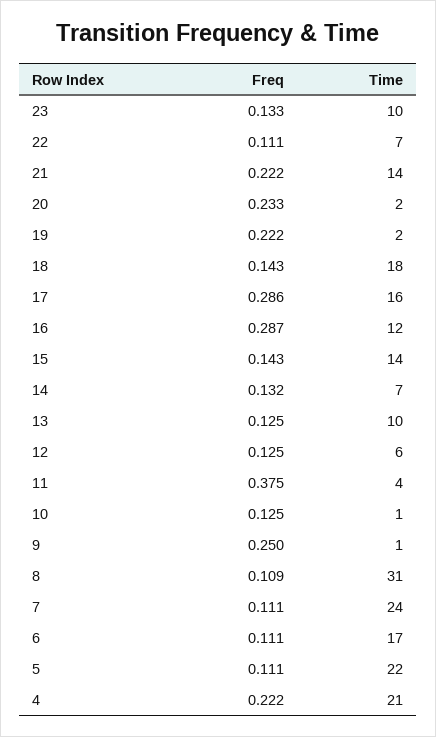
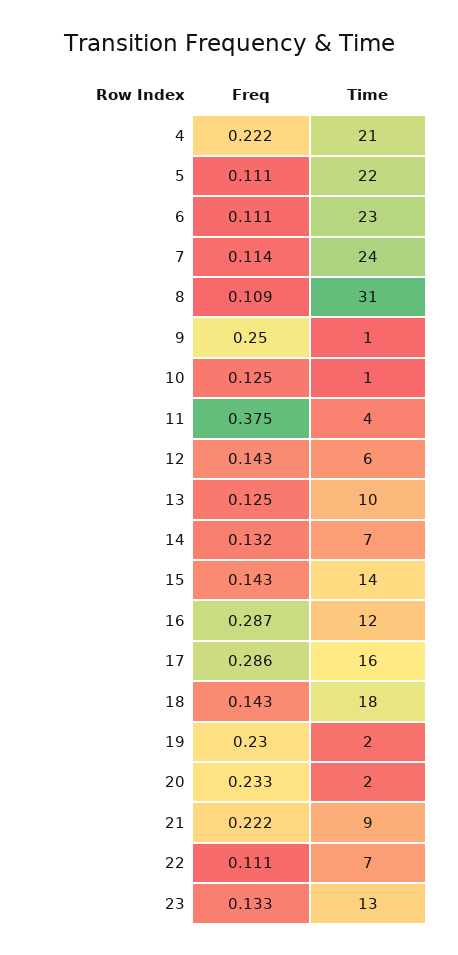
  {
    "Freq": {
      "23": 0.133,
      "22": 0.111,
      "21": 0.222,
      "20": 0.233,
-     "19": 0.222,
+     "19": 0.23,
      "18": 0.143,
      "17": 0.286,
      "16": 0.287,
      "15": 0.143,
      "14": 0.132,
      "13": 0.125,
-     "12": 0.125,
+     "12": 0.143,
      "11": 0.375,
      "10": 0.125,
      "9": 0.25,
      "8": 0.109,
-     "7": 0.111,
+     "7": 0.114,
      "6": 0.111,
      "5": 0.111,
      "4": 0.222
    },
    "Time": {
-     "23": 10,
+     "23": 13,
      "22": 7,
-     "21": 14,
+     "21": 9,
      "20": 2,
      "19": 2,
      "18": 18,
      "17": 16,
      "16": 12,
      "15": 14,
      "14": 7,
      "13": 10,
      "12": 6,
      "11": 4,
      "10": 1,
      "9": 1,
      "8": 31,
      "7": 24,
-     "6": 17,
+     "6": 23,
      "5": 22,
      "4": 21
    }
  }

